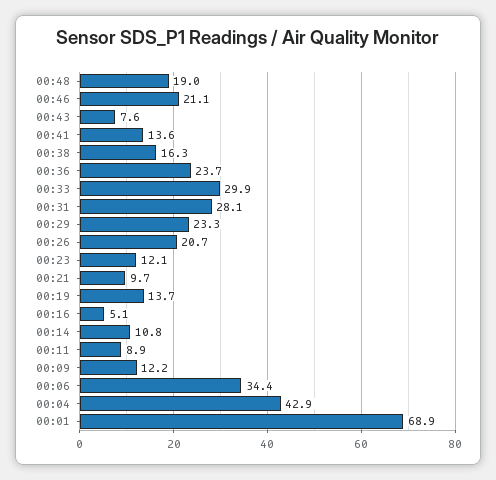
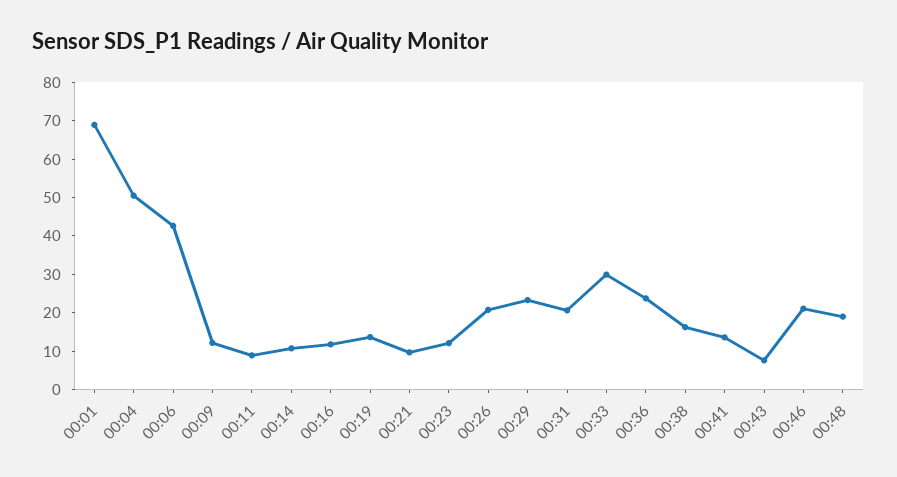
  {
    "00:48": 19,
    "00:46": 21.1,
    "00:43": 7.6,
    "00:41": 13.6,
    "00:38": 16.3,
    "00:36": 23.7,
    "00:33": 29.9,
-   "00:31": 28.1,
+   "00:31": 20,
    "00:29": 23.3,
    "00:26": 20.7,
    "00:23": 12.1,
    "00:21": 9.7,
    "00:19": 13.7,
-   "00:16": 5.1,
+   "00:16": 12.5,
    "00:14": 10.8,
    "00:11": 8.9,
    "00:09": 12.2,
-   "00:06": 34.4,
+   "00:06": 42.5,
-   "00:04": 42.9,
+   "00:04": 50,
    "00:01": 68.9
  }

